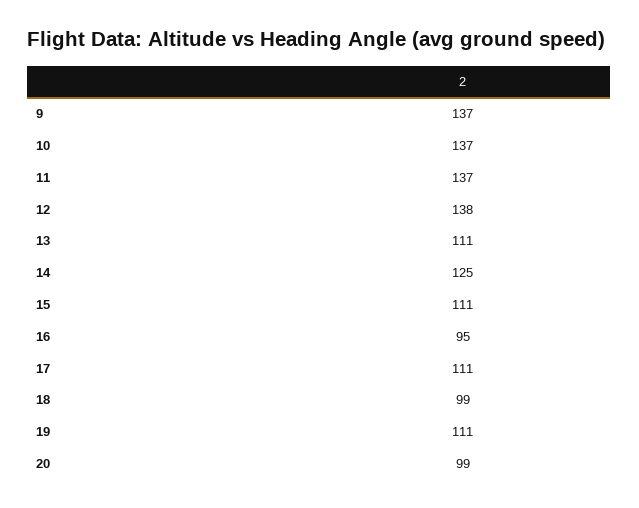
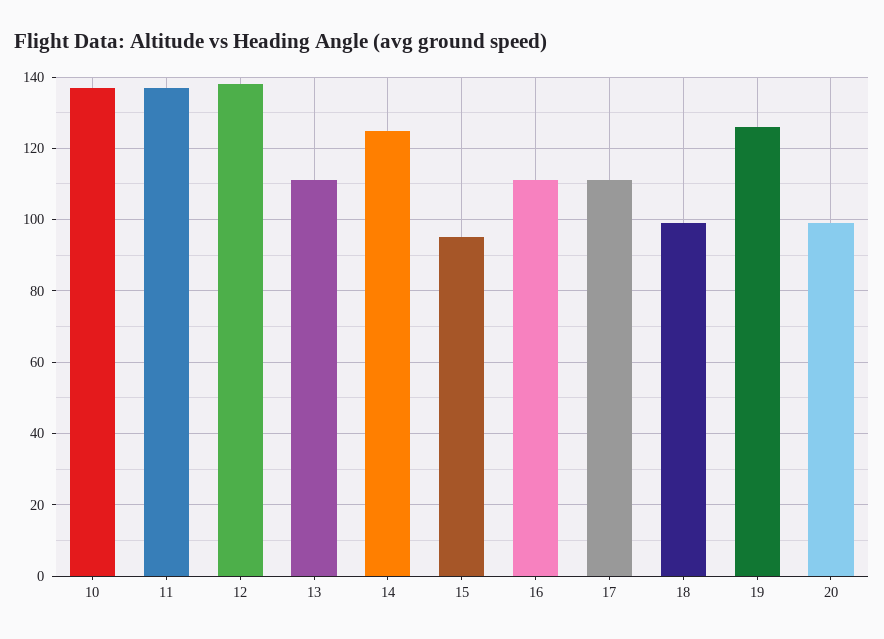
  {
-   "9": 137,
    "10": 137,
    "11": 137,
    "12": 138,
    "13": 111,
    "14": 125,
-   "15": 111,
+   "15": 95,
-   "16": 95,
+   "16": 110,
    "17": 111,
    "18": 99,
-   "19": 111,
+   "19": 125,
    "20": 99
  }

